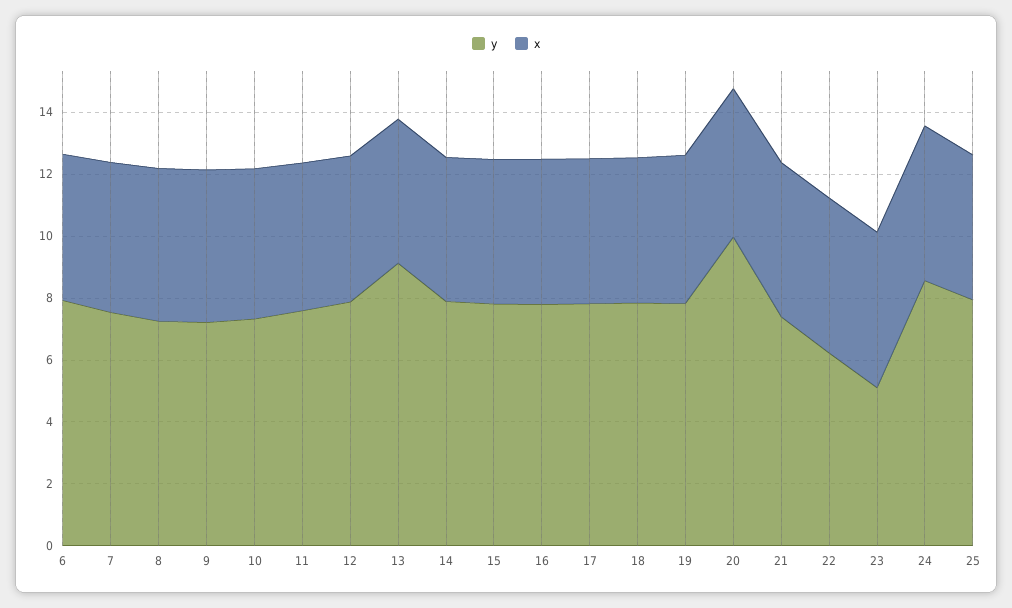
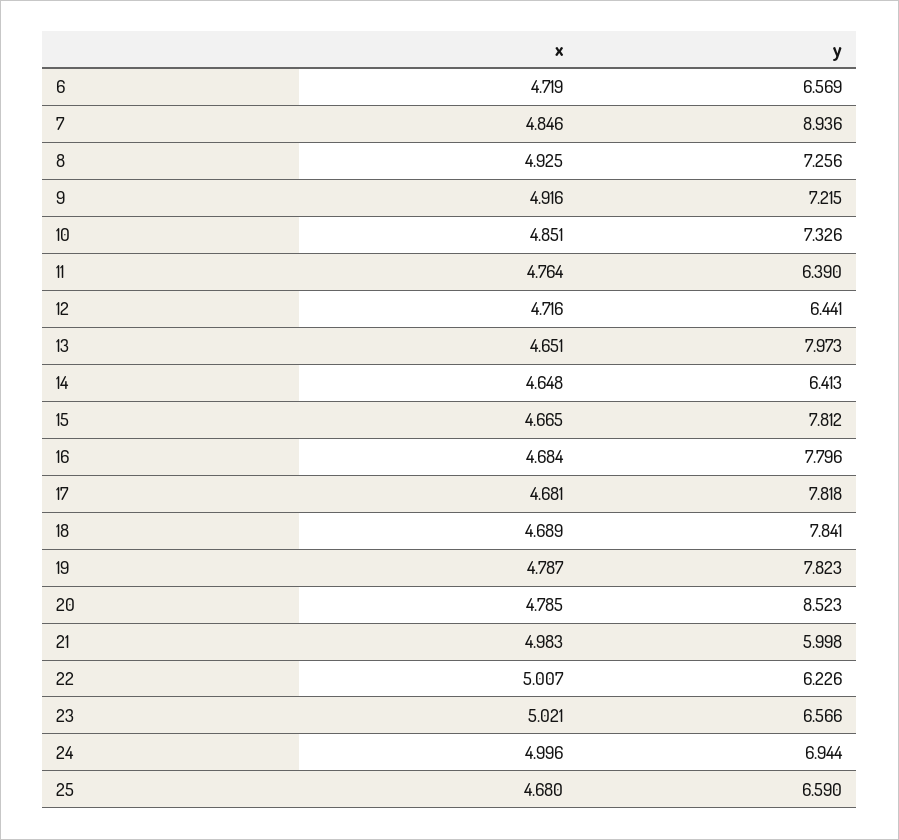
  {
    "y": {
-     "6": 8,
+     "6": 6.569,
-     "7": 7.5,
+     "7": 8.936,
      "8": 7.256,
      "9": 7.215,
      "10": 7.326,
-     "11": 7.5,
+     "11": 6.39,
-     "12": 8,
+     "12": 6.441,
-     "13": 9,
+     "13": 7.973,
-     "14": 8,
+     "14": 6.413,
      "15": 7.812,
      "16": 7.796,
      "17": 7.818,
      "18": 7.841,
      "19": 7.823,
-     "20": 10,
+     "20": 8.523,
-     "21": 7.5,
+     "21": 5.998,
      "22": 6.226,
-     "23": 5,
+     "23": 6.566,
-     "24": 8.5,
+     "24": 6.944,
-     "25": 8
+     "25": 6.59
    },
    "x": {
      "6": 4.719,
      "7": 4.846,
      "8": 4.925,
      "9": 4.916,
      "10": 4.851,
      "11": 4.764,
      "12": 4.716,
      "13": 4.651,
      "14": 4.648,
      "15": 4.665,
      "16": 4.684,
      "17": 4.681,
      "18": 4.689,
      "19": 4.787,
      "20": 4.785,
      "21": 4.983,
      "22": 5.007,
      "23": 5.021,
      "24": 4.996,
      "25": 4.68
    }
  }

